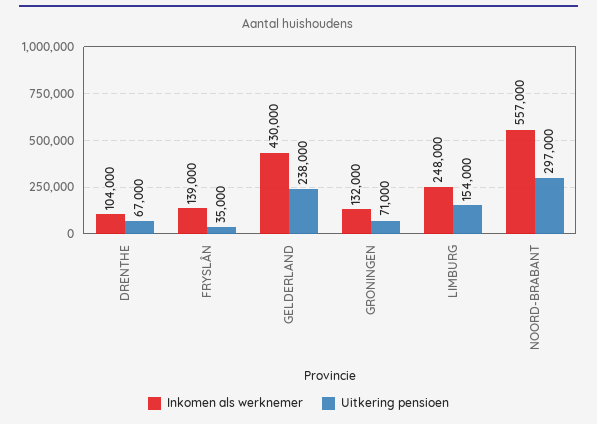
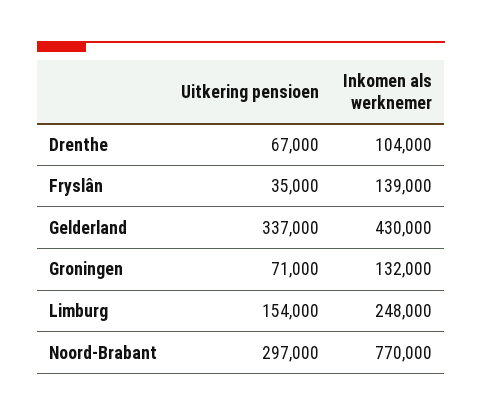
  {
    "Inkomen als werknemer": {
      "DRENTHE": 104000,
      "FRYSLÂN": 139000,
      "GELDERLAND": 430000,
      "GRONINGEN": 132000,
      "LIMBURG": 248000,
-     "NOORD-BRABANT": 557000
+     "NOORD-BRABANT": 770000
    },
    "Uitkering pensioen": {
      "DRENTHE": 67000,
      "FRYSLÂN": 35000,
-     "GELDERLAND": 238000,
+     "GELDERLAND": 337000,
      "GRONINGEN": 71000,
      "LIMBURG": 154000,
      "NOORD-BRABANT": 297000
    }
  }

